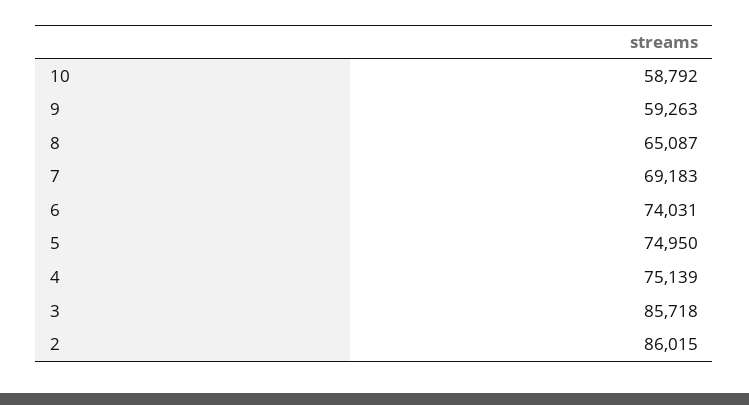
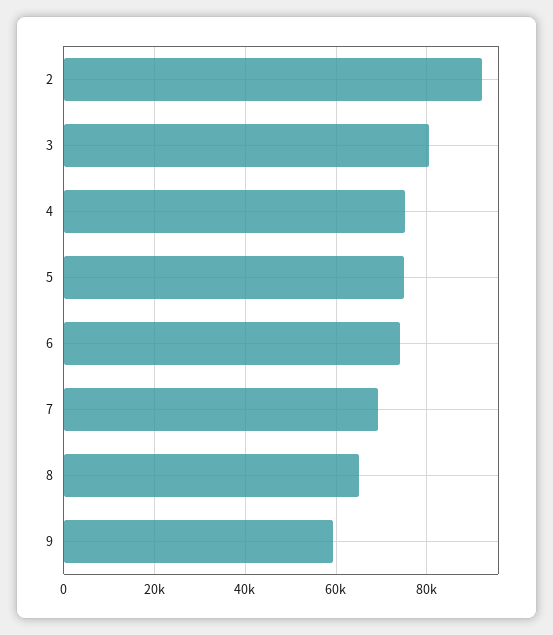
  {
-   "10": 58792,
    "9": 59263,
    "8": 65087,
    "7": 69183,
    "6": 74031,
    "5": 74950,
    "4": 75139,
-   "3": 85718,
+   "3": 80000,
-   "2": 86015
+   "2": 92000
  }

